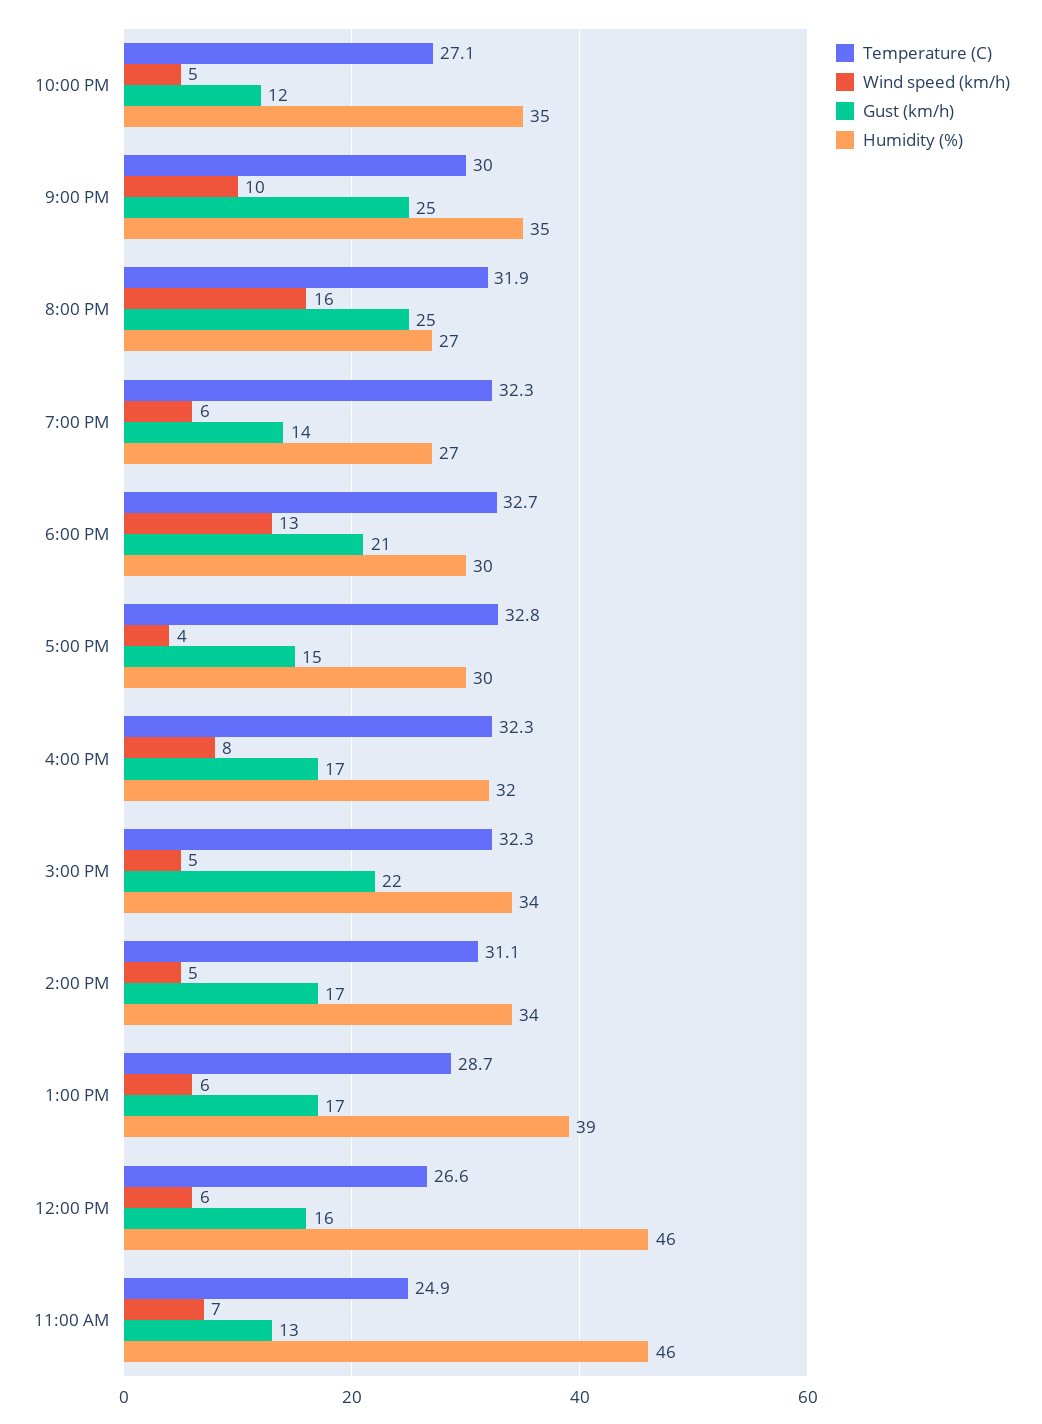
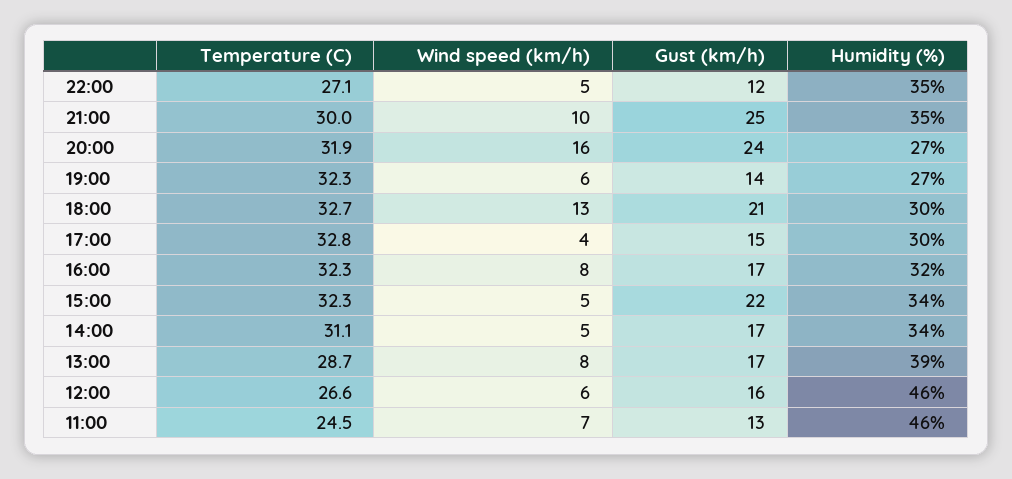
  {
    "Temperature (C)": {
      "10:00 PM": 27.1,
      "9:00 PM": 30,
      "8:00 PM": 31.9,
      "7:00 PM": 32.3,
      "6:00 PM": 32.7,
      "5:00 PM": 32.8,
      "4:00 PM": 32.3,
      "3:00 PM": 32.3,
      "2:00 PM": 31.1,
      "1:00 PM": 28.7,
      "12:00 PM": 26.6,
-     "11:00 AM": 24.9
+     "11:00 AM": 24.5
    },
    "Wind speed (km/h)": {
      "10:00 PM": 5,
      "9:00 PM": 10,
      "8:00 PM": 16,
      "7:00 PM": 6,
      "6:00 PM": 13,
      "5:00 PM": 4,
      "4:00 PM": 8,
      "3:00 PM": 5,
      "2:00 PM": 5,
-     "1:00 PM": 6,
+     "1:00 PM": 8,
      "12:00 PM": 6,
      "11:00 AM": 7
    },
    "Gust (km/h)": {
      "10:00 PM": 12,
      "9:00 PM": 25,
-     "8:00 PM": 25,
+     "8:00 PM": 24,
      "7:00 PM": 14,
      "6:00 PM": 21,
      "5:00 PM": 15,
      "4:00 PM": 17,
      "3:00 PM": 22,
      "2:00 PM": 17,
      "1:00 PM": 17,
      "12:00 PM": 16,
      "11:00 AM": 13
    },
    "Humidity (%)": {
      "10:00 PM": 35,
      "9:00 PM": 35,
      "8:00 PM": 27,
      "7:00 PM": 27,
      "6:00 PM": 30,
      "5:00 PM": 30,
      "4:00 PM": 32,
      "3:00 PM": 34,
      "2:00 PM": 34,
      "1:00 PM": 39,
      "12:00 PM": 46,
      "11:00 AM": 46
    }
  }

